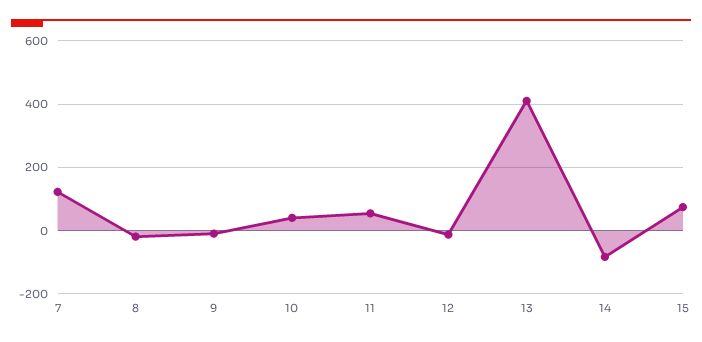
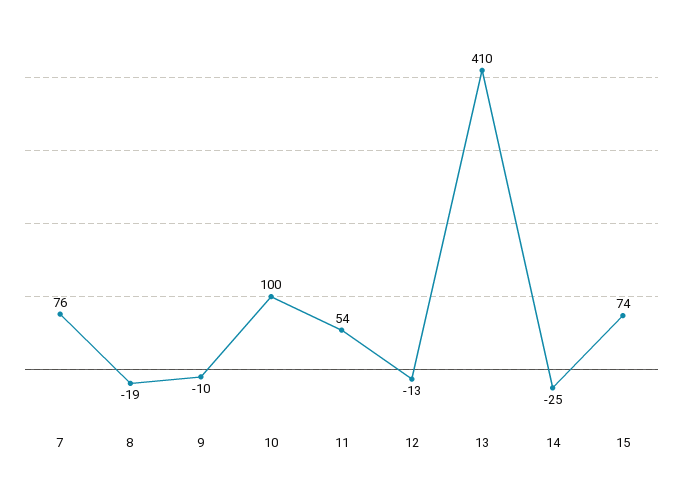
  {
-   "7": 120,
+   "7": 76,
    "8": -19,
    "9": -10,
-   "10": 40,
+   "10": 100,
    "11": 54,
    "12": -13,
    "13": 410,
-   "14": -80,
+   "14": -25,
    "15": 74
  }

